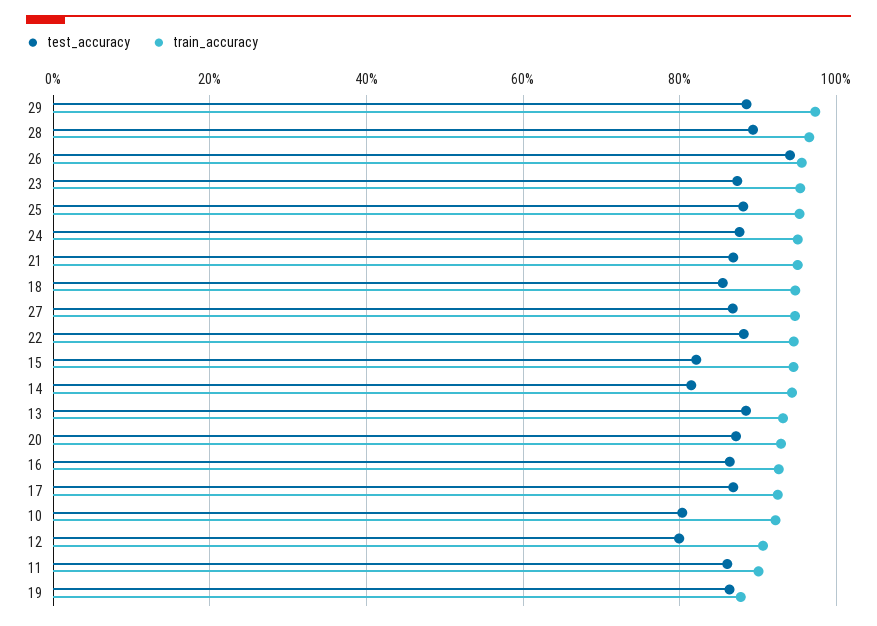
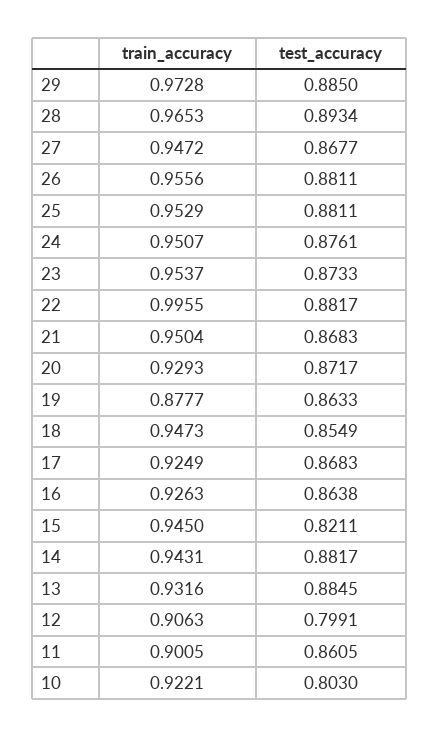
  {
    "test_accuracy": {
      "29": 0.885,
      "28": 0.8934,
-     "26": 0.94,
+     "26": 0.8811,
      "23": 0.8733,
      "25": 0.8811,
      "24": 0.8761,
      "21": 0.8683,
      "18": 0.8549,
      "27": 0.8677,
      "22": 0.8817,
      "15": 0.8211,
-     "14": 0.82,
+     "14": 0.8817,
      "13": 0.8845,
      "20": 0.8717,
      "16": 0.8638,
      "17": 0.8683,
      "10": 0.803,
      "12": 0.7991,
      "11": 0.8605,
      "19": 0.8633
    },
    "train_accuracy": {
      "29": 0.9728,
      "28": 0.9653,
      "26": 0.9556,
      "23": 0.9537,
      "25": 0.9529,
      "24": 0.9507,
      "21": 0.9504,
      "18": 0.9473,
      "27": 0.9472,
-     "22": 0.94,
+     "22": 0.9955,
      "15": 0.945,
      "14": 0.9431,
      "13": 0.9316,
      "20": 0.9293,
      "16": 0.9263,
      "17": 0.9249,
      "10": 0.9221,
      "12": 0.9063,
      "11": 0.9005,
      "19": 0.8777
    }
  }

